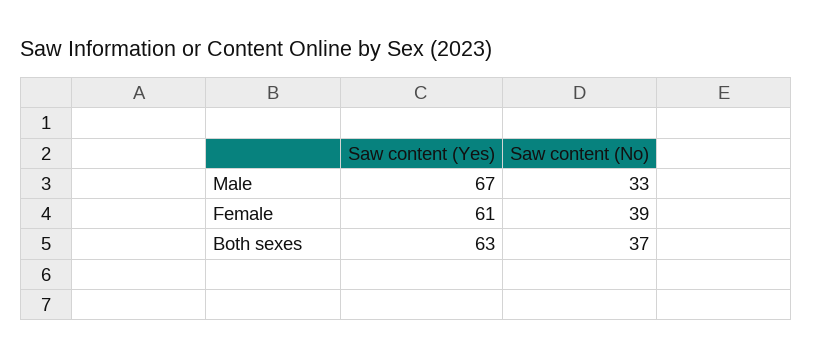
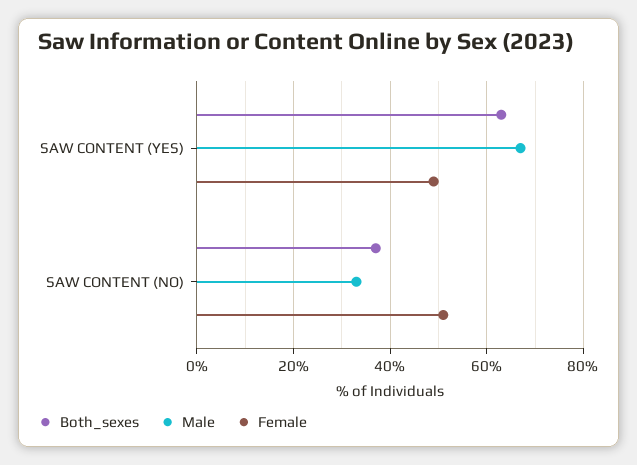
  {
    "Male": {
      "Saw content (Yes)": 67,
      "Saw content (No)": 33
    },
    "Female": {
-     "Saw content (Yes)": 61,
+     "Saw content (Yes)": 50,
-     "Saw content (No)": 39
+     "Saw content (No)": 50
    },
    "Both sexes": {
      "Saw content (Yes)": 63,
      "Saw content (No)": 37
    }
  }

